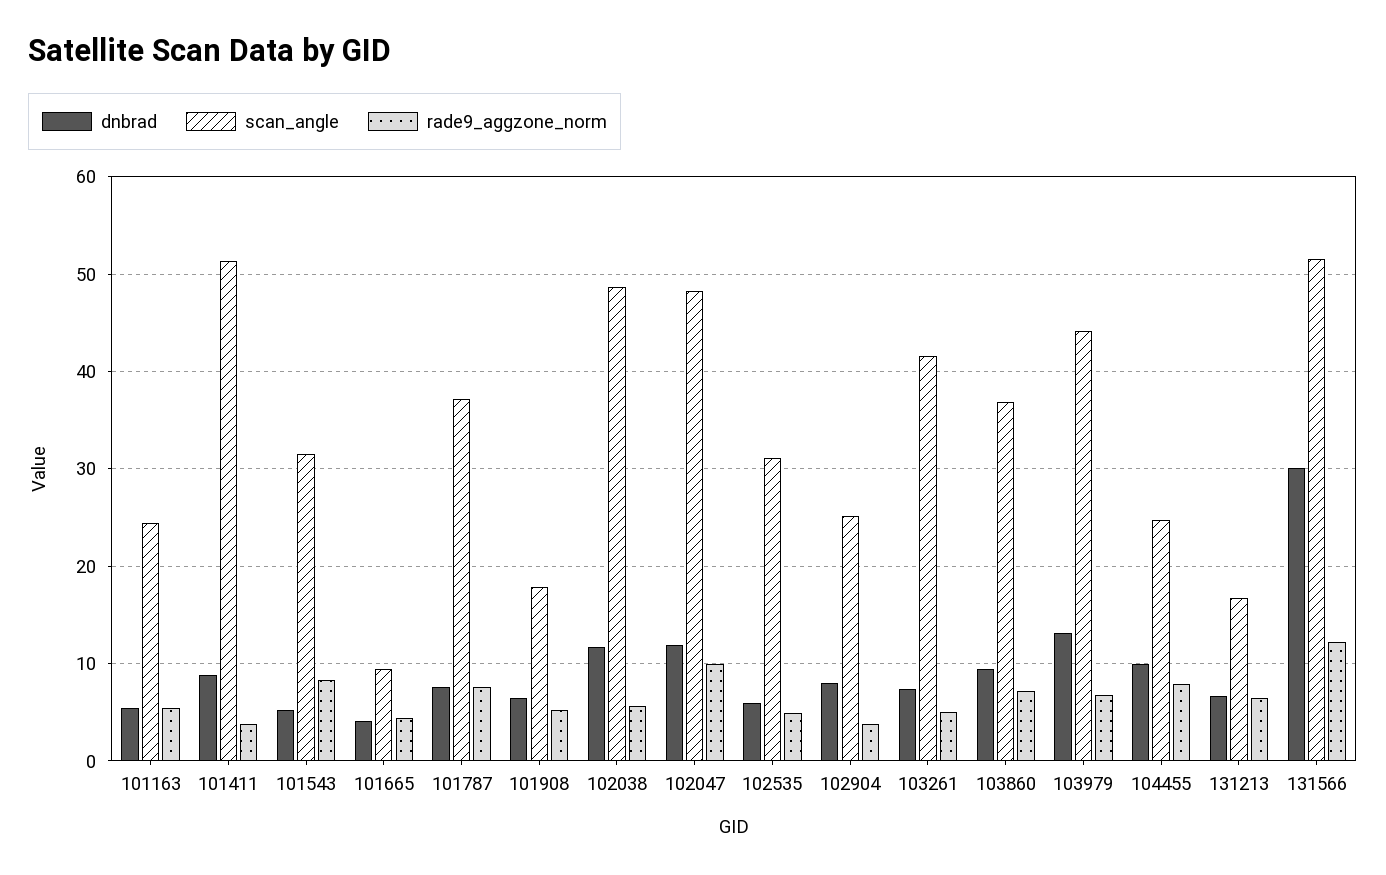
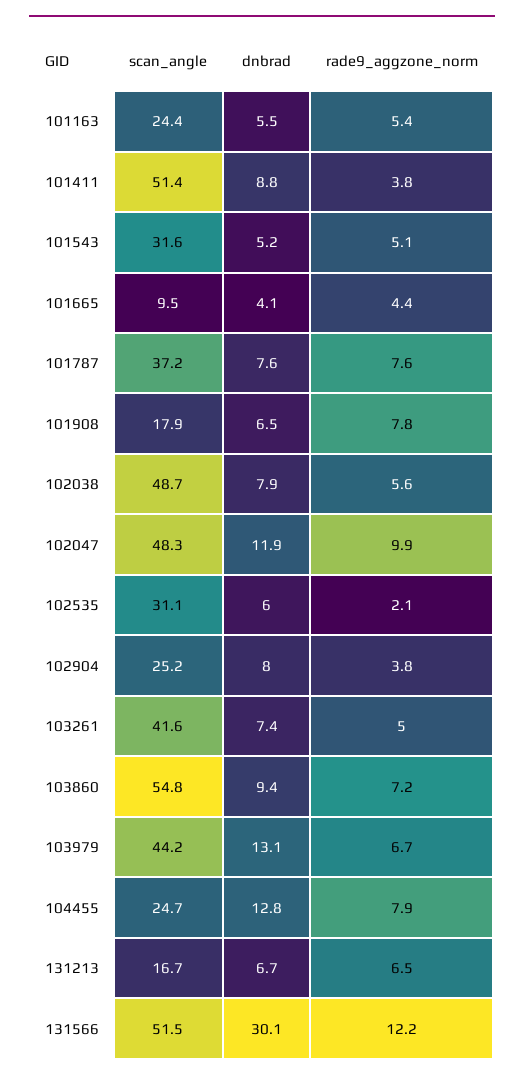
  {
    "dnbrad": {
      "101163": 5.5,
      "101411": 8.8,
      "101543": 5.2,
      "101665": 4.1,
      "101787": 7.6,
      "101908": 6.5,
-     "102038": 12,
+     "102038": 7.9,
      "102047": 11.9,
      "102535": 6,
      "102904": 8,
      "103261": 7.4,
      "103860": 9.4,
      "103979": 13.1,
-     "104455": 10,
+     "104455": 12.8,
      "131213": 6.7,
      "131566": 30.1
    },
    "scan_angle": {
      "101163": 24.4,
      "101411": 51.4,
      "101543": 31.6,
      "101665": 9.5,
      "101787": 37.2,
      "101908": 17.9,
      "102038": 48.7,
      "102047": 48.3,
      "102535": 31.1,
      "102904": 25.2,
      "103261": 41.6,
-     "103860": 37,
+     "103860": 54.8,
      "103979": 44.2,
      "104455": 24.7,
      "131213": 16.7,
      "131566": 51.5
    },
    "rade9_aggzone_norm": {
      "101163": 5.4,
      "101411": 3.8,
-     "101543": 8,
+     "101543": 5.1,
      "101665": 4.4,
      "101787": 7.6,
-     "101908": 5,
+     "101908": 7.8,
      "102038": 5.6,
      "102047": 9.9,
-     "102535": 5,
+     "102535": 2.1,
      "102904": 3.8,
      "103261": 5,
      "103860": 7.2,
      "103979": 6.7,
      "104455": 7.9,
      "131213": 6.5,
      "131566": 12.2
    }
  }

